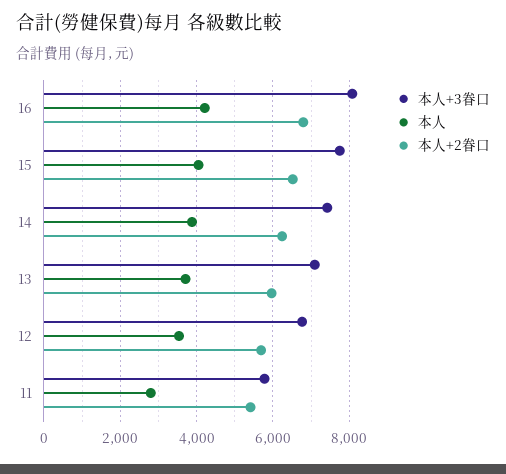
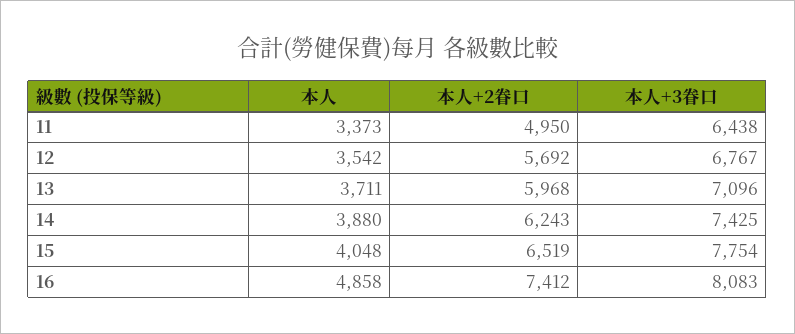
  {
    "本人+3眷口": {
      "16": 8083,
      "15": 7754,
      "14": 7425,
      "13": 7096,
      "12": 6767,
-     "11": 5800
+     "11": 6438
    },
    "本人": {
-     "16": 4200,
+     "16": 4858,
      "15": 4048,
      "14": 3880,
      "13": 3711,
      "12": 3542,
-     "11": 2800
+     "11": 3373
    },
    "本人+2眷口": {
-     "16": 6800,
+     "16": 7412,
      "15": 6519,
      "14": 6243,
      "13": 5968,
      "12": 5692,
-     "11": 5400
+     "11": 4950
    }
  }

